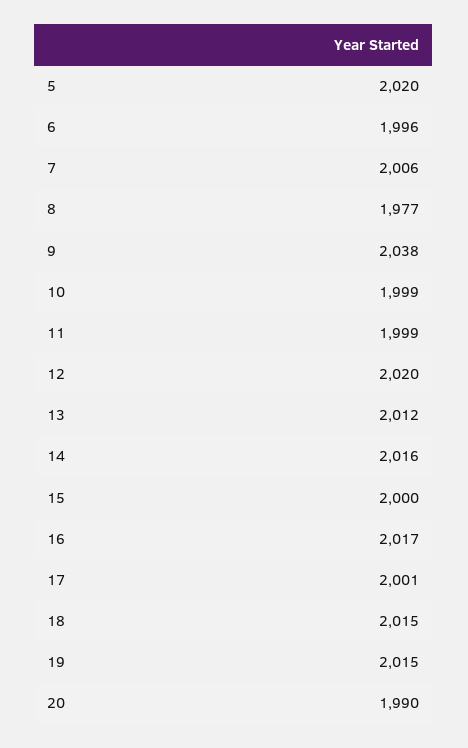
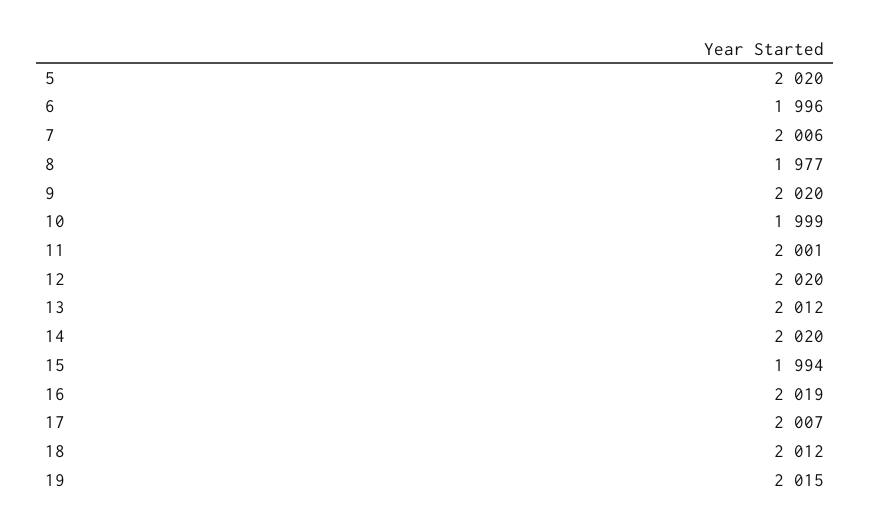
  {
    "5": 2020,
    "6": 1996,
    "7": 2006,
    "8": 1977,
-   "9": 2038,
+   "9": 2020,
    "10": 1999,
-   "11": 1999,
+   "11": 2001,
    "12": 2020,
    "13": 2012,
-   "14": 2016,
+   "14": 2020,
-   "15": 2000,
+   "15": 1994,
-   "16": 2017,
+   "16": 2019,
-   "17": 2001,
+   "17": 2007,
-   "18": 2015,
+   "18": 2012,
-   "19": 2015,
+   "19": 2015
-   "20": 1990
  }

